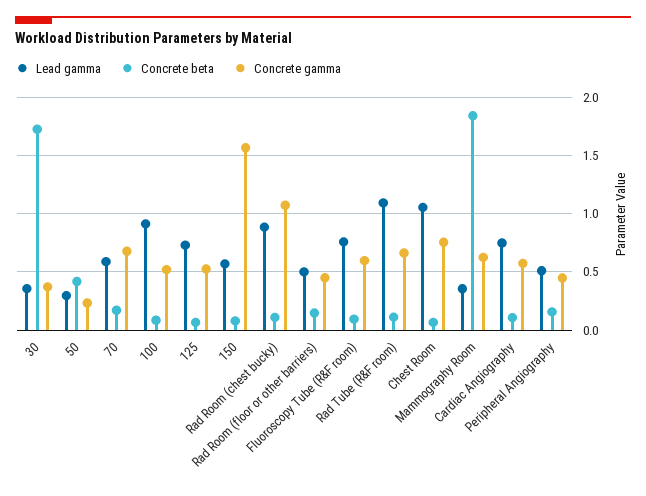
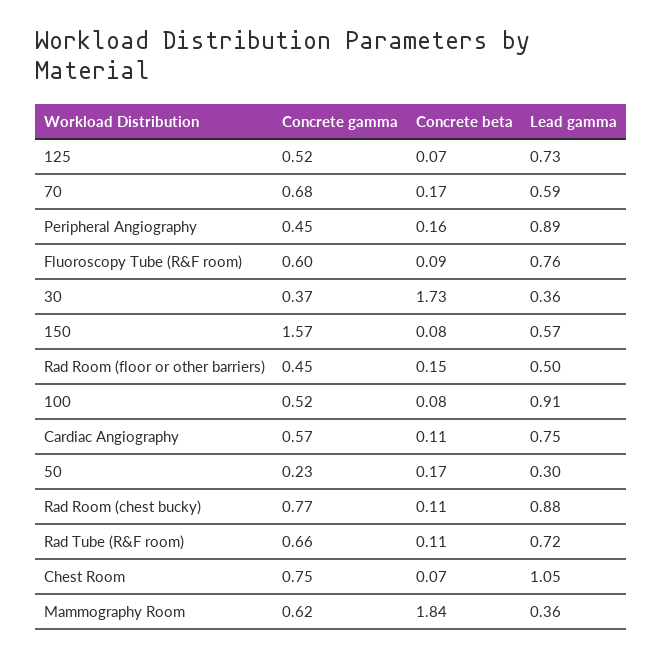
  {
    "Lead gamma": {
      "30": 0.36,
      "50": 0.3,
      "70": 0.59,
      "100": 0.91,
      "125": 0.73,
      "150": 0.57,
      "Rad Room (chest bucky)": 0.88,
      "Rad Room (floor or other barriers)": 0.5,
      "Fluoroscopy Tube (R&F room)": 0.76,
-     "Rad Tube (R&F room)": 1.1,
+     "Rad Tube (R&F room)": 0.72,
      "Chest Room": 1.05,
      "Mammography Room": 0.36,
      "Cardiac Angiography": 0.75,
-     "Peripheral Angiography": 0.5
+     "Peripheral Angiography": 0.89
    },
    "Concrete beta": {
      "30": 1.73,
-     "50": 0.4,
+     "50": 0.17,
      "70": 0.17,
      "100": 0.08,
      "125": 0.07,
      "150": 0.08,
      "Rad Room (chest bucky)": 0.11,
      "Rad Room (floor or other barriers)": 0.15,
      "Fluoroscopy Tube (R&F room)": 0.09,
      "Rad Tube (R&F room)": 0.11,
      "Chest Room": 0.07,
      "Mammography Room": 1.84,
      "Cardiac Angiography": 0.11,
      "Peripheral Angiography": 0.16
    },
    "Concrete gamma": {
      "30": 0.37,
      "50": 0.23,
      "70": 0.68,
      "100": 0.52,
      "125": 0.52,
      "150": 1.57,
-     "Rad Room (chest bucky)": 1.1,
+     "Rad Room (chest bucky)": 0.77,
      "Rad Room (floor or other barriers)": 0.45,
      "Fluoroscopy Tube (R&F room)": 0.6,
      "Rad Tube (R&F room)": 0.66,
      "Chest Room": 0.75,
      "Mammography Room": 0.62,
      "Cardiac Angiography": 0.57,
      "Peripheral Angiography": 0.45
    }
  }

